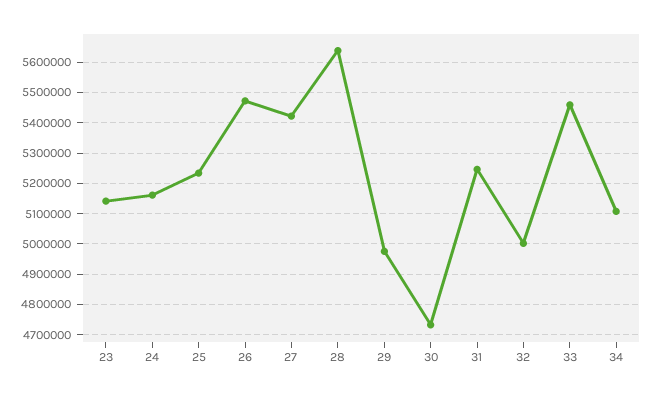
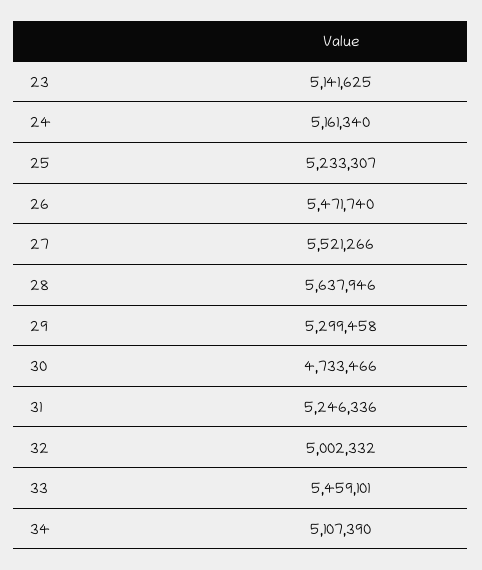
  {
    "23": 5141625,
    "24": 5161340,
    "25": 5233307,
    "26": 5471740,
-   "27": 5420000,
+   "27": 5521266,
    "28": 5637946,
-   "29": 4980000,
+   "29": 5299458,
    "30": 4733466,
    "31": 5246336,
    "32": 5002332,
    "33": 5459101,
    "34": 5107390
  }

